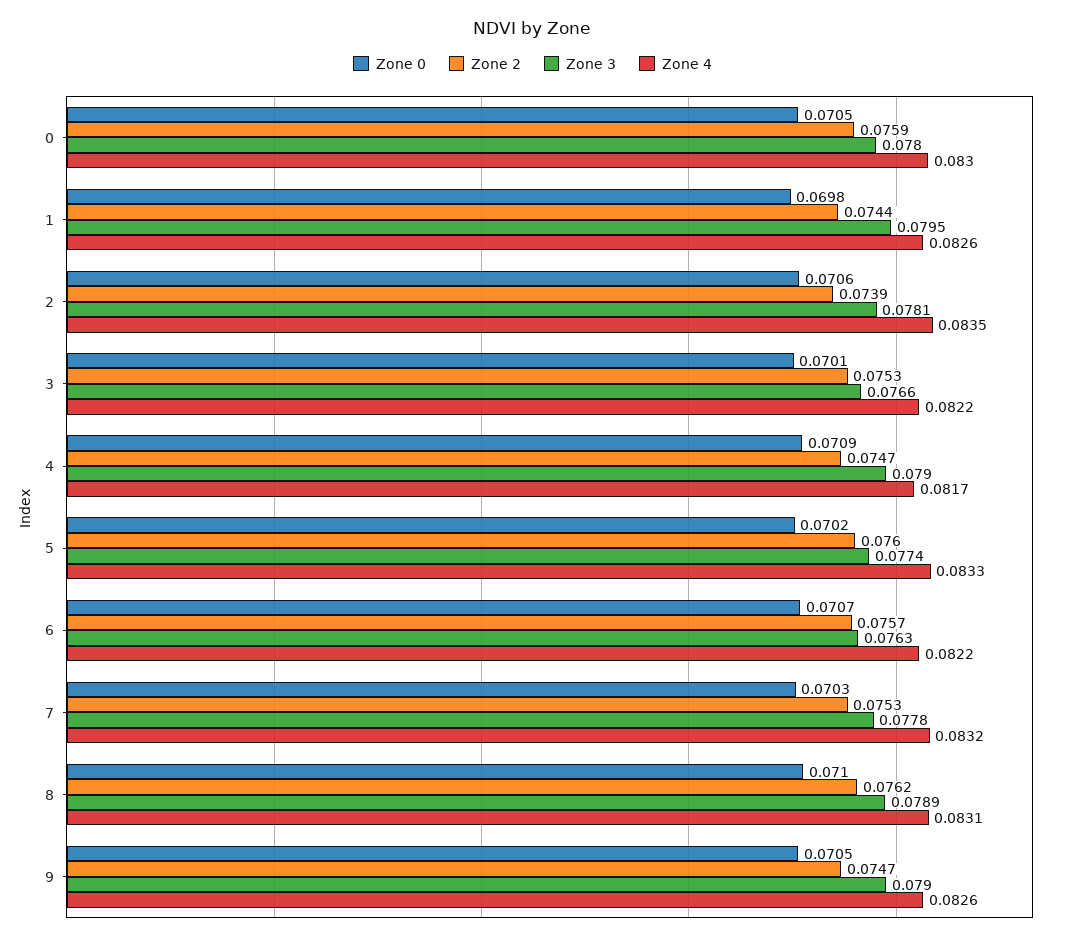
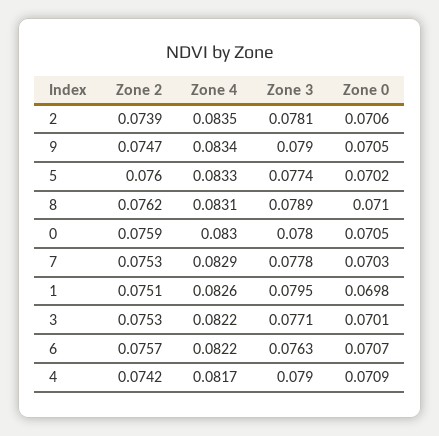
  {
    "Zone 0": {
      "0": 0.0705,
      "1": 0.0698,
      "2": 0.0706,
      "3": 0.0701,
      "4": 0.0709,
      "5": 0.0702,
      "6": 0.0707,
      "7": 0.0703,
      "8": 0.071,
      "9": 0.0705
    },
    "Zone 2": {
      "0": 0.0759,
-     "1": 0.0744,
+     "1": 0.0751,
      "2": 0.0739,
      "3": 0.0753,
-     "4": 0.0747,
+     "4": 0.0742,
      "5": 0.076,
      "6": 0.0757,
      "7": 0.0753,
      "8": 0.0762,
      "9": 0.0747
    },
    "Zone 3": {
      "0": 0.078,
      "1": 0.0795,
      "2": 0.0781,
-     "3": 0.0766,
+     "3": 0.0771,
      "4": 0.079,
      "5": 0.0774,
      "6": 0.0763,
      "7": 0.0778,
      "8": 0.0789,
      "9": 0.079
    },
    "Zone 4": {
      "0": 0.083,
      "1": 0.0826,
      "2": 0.0835,
      "3": 0.0822,
      "4": 0.0817,
      "5": 0.0833,
      "6": 0.0822,
-     "7": 0.0832,
+     "7": 0.0829,
      "8": 0.0831,
-     "9": 0.0826
+     "9": 0.0834
    }
  }

